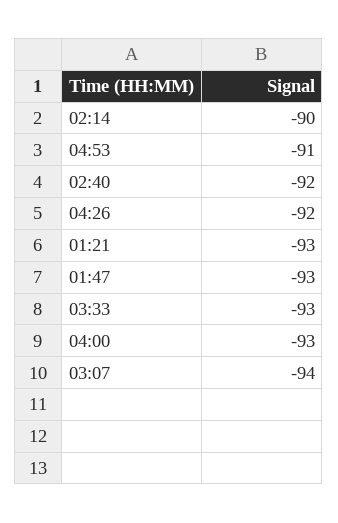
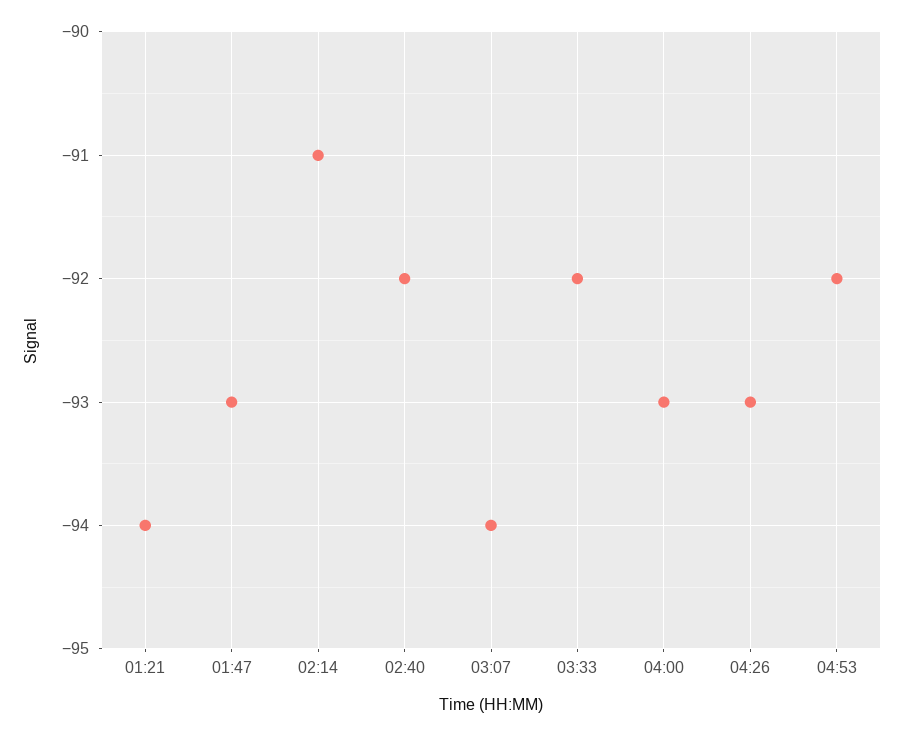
  {
-   "02:14": -90,
+   "02:14": -91,
-   "04:53": -91,
+   "04:53": -92,
    "02:40": -92,
-   "04:26": -92,
+   "04:26": -93,
-   "01:21": -93,
+   "01:21": -94,
    "01:47": -93,
-   "03:33": -93,
+   "03:33": -92,
    "04:00": -93,
    "03:07": -94
  }

